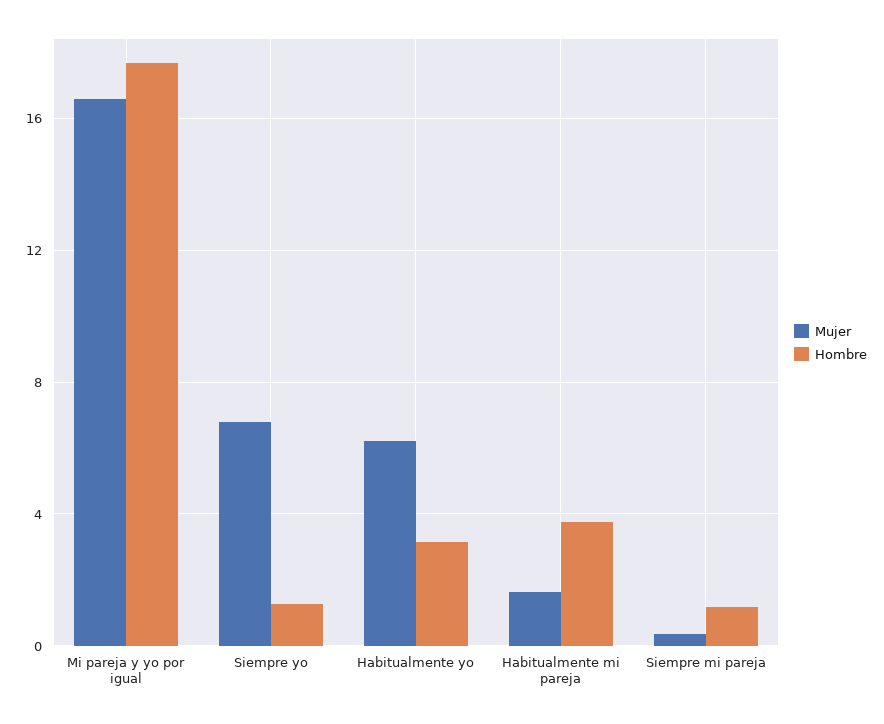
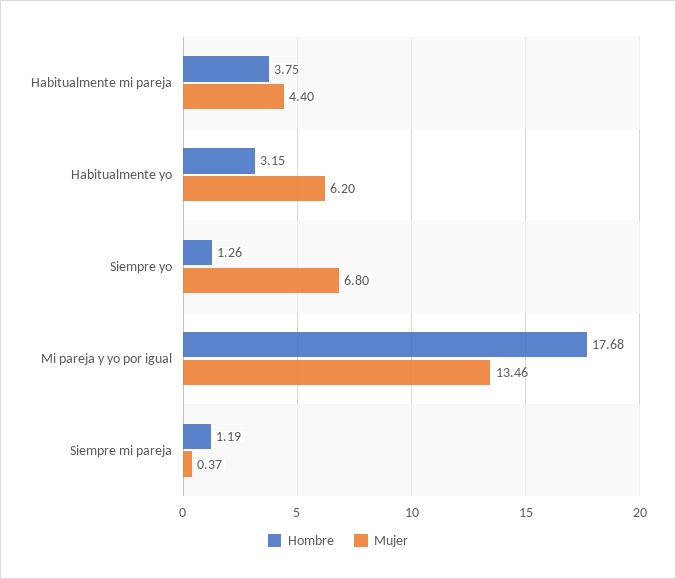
  {
    "Mujer": {
-     "Mi pareja y yo por igual": 16.5,
+     "Mi pareja y yo por igual": 13.46,
      "Siempre yo": 6.8,
      "Habitualmente yo": 6.2,
-     "Habitualmente mi pareja": 1.5,
+     "Habitualmente mi pareja": 4.4,
      "Siempre mi pareja": 0.37
    },
    "Hombre": {
      "Mi pareja y yo por igual": 17.68,
      "Siempre yo": 1.26,
      "Habitualmente yo": 3.15,
      "Habitualmente mi pareja": 3.75,
      "Siempre mi pareja": 1.19
    }
  }

